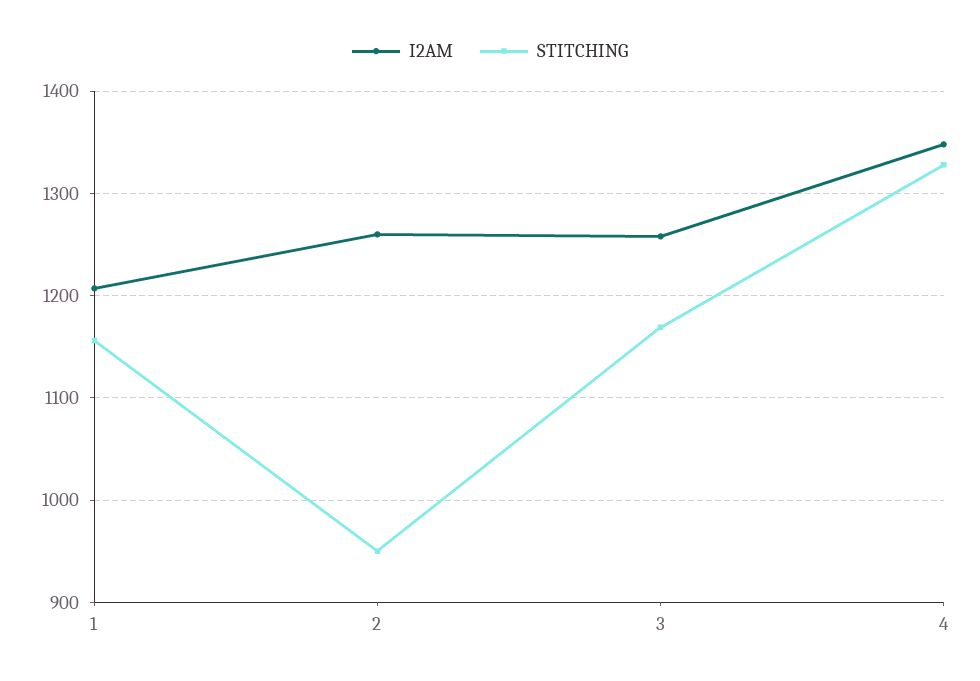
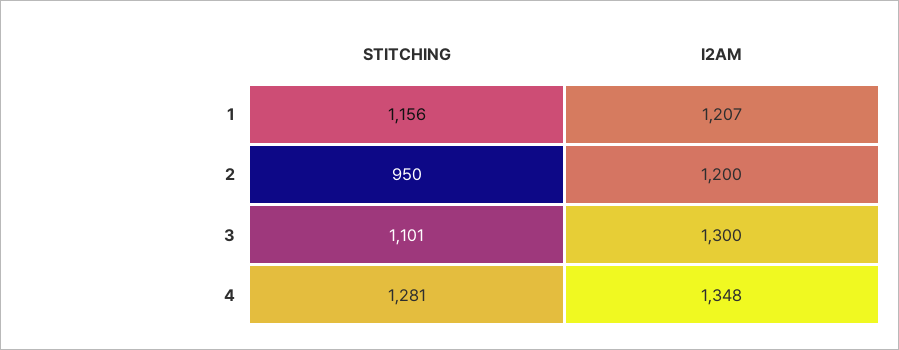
  {
    "I2AM": {
      "1": 1207,
-     "2": 1260,
+     "2": 1200,
-     "3": 1260,
+     "3": 1300,
      "4": 1348
    },
    "STITCHING": {
      "1": 1156,
      "2": 950,
-     "3": 1170,
+     "3": 1101,
-     "4": 1330
+     "4": 1281
    }
  }

